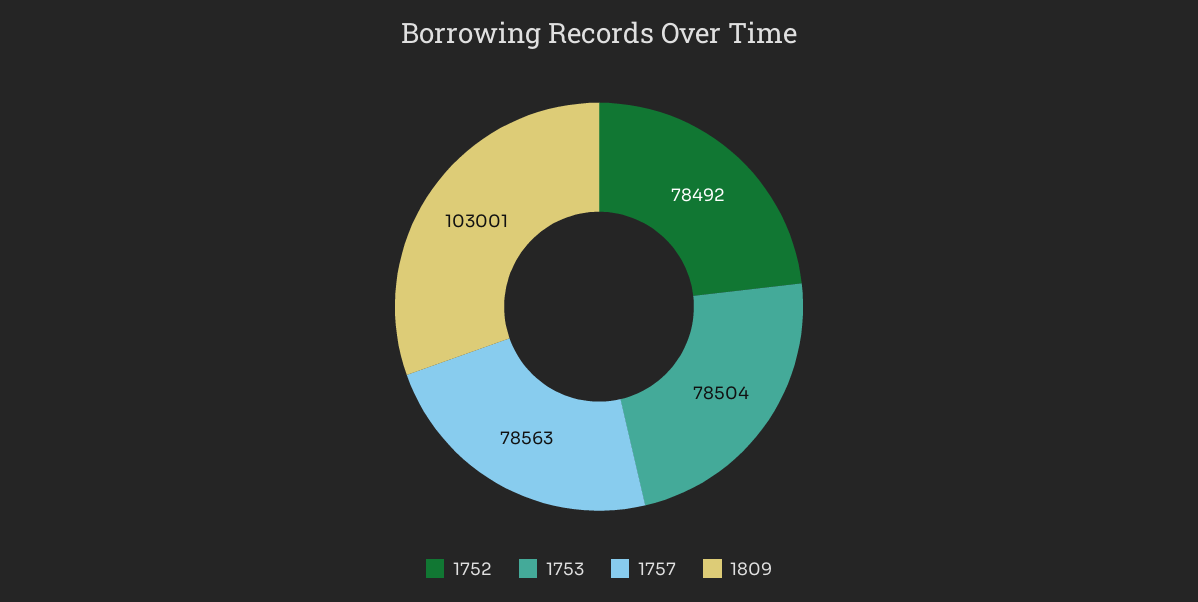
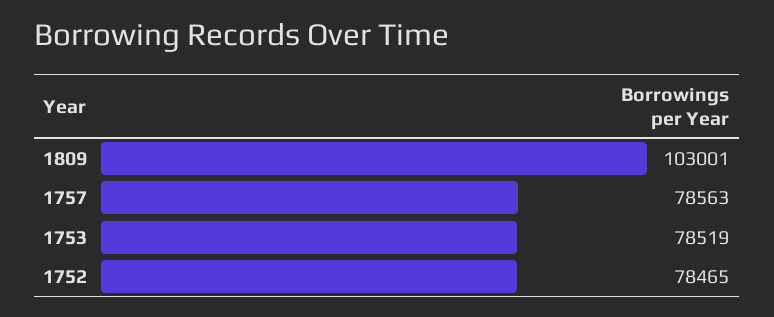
  {
-   "1752": 78492,
+   "1752": 78465,
-   "1753": 78504,
+   "1753": 78519,
    "1757": 78563,
    "1809": 103001
  }

